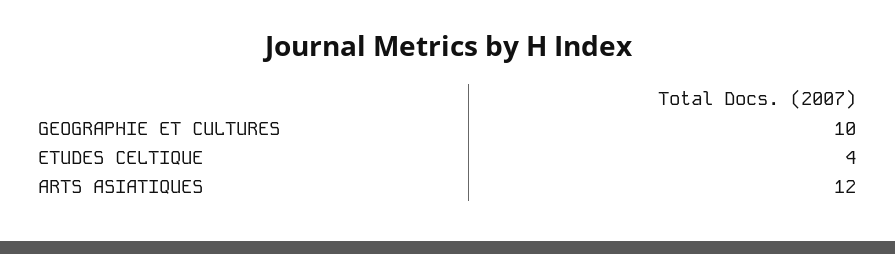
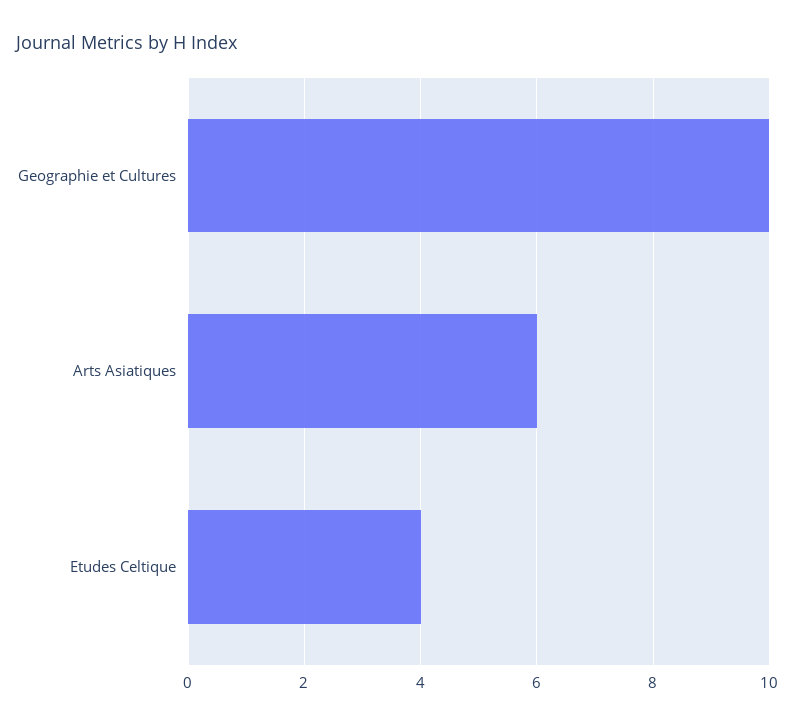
  {
    "GEOGRAPHIE ET CULTURES": 10,
    "ETUDES CELTIQUE": 4,
-   "ARTS ASIATIQUES": 12
+   "ARTS ASIATIQUES": 6
  }

